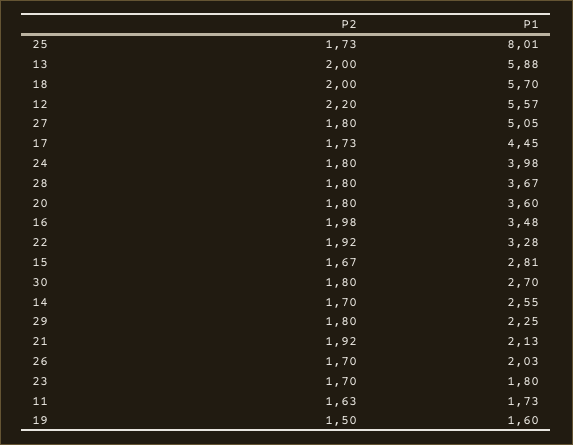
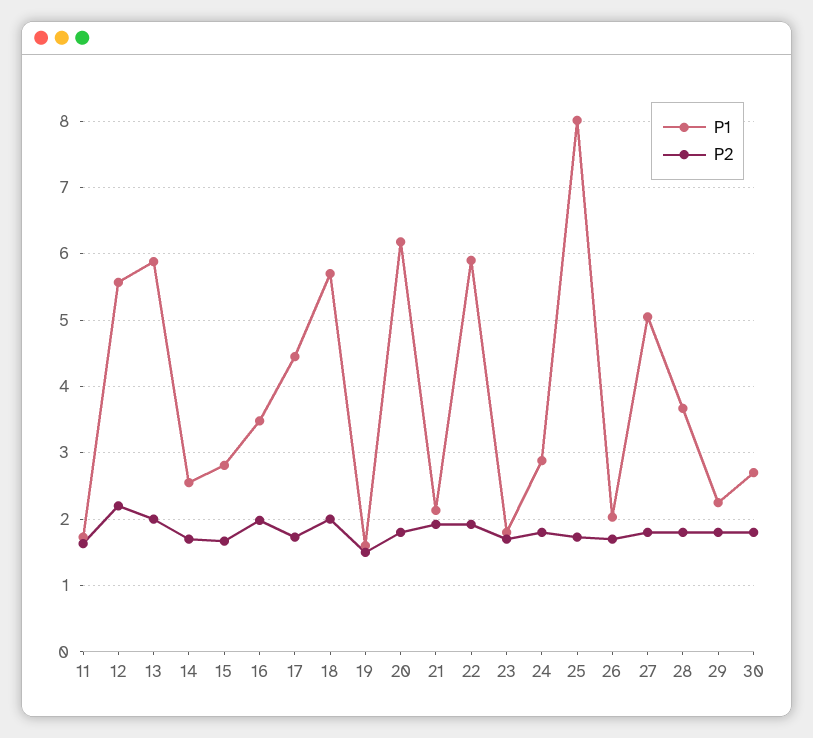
  {
    "P2": {
      "25": 1.73,
      "13": 2,
      "18": 2,
      "12": 2.2,
      "27": 1.8,
      "17": 1.73,
      "24": 1.8,
      "28": 1.8,
      "20": 1.8,
      "16": 1.98,
      "22": 1.92,
      "15": 1.67,
      "30": 1.8,
      "14": 1.7,
      "29": 1.8,
      "21": 1.92,
      "26": 1.7,
      "23": 1.7,
      "11": 1.63,
      "19": 1.5
    },
    "P1": {
      "25": 8.01,
      "13": 5.88,
      "18": 5.7,
      "12": 5.57,
      "27": 5.05,
      "17": 4.45,
-     "24": 3.98,
+     "24": 2.9,
      "28": 3.67,
-     "20": 3.6,
+     "20": 6.2,
      "16": 3.48,
-     "22": 3.28,
+     "22": 5.9,
      "15": 2.81,
      "30": 2.7,
      "14": 2.55,
      "29": 2.25,
      "21": 2.13,
      "26": 2.03,
      "23": 1.8,
      "11": 1.73,
      "19": 1.6
    }
  }

